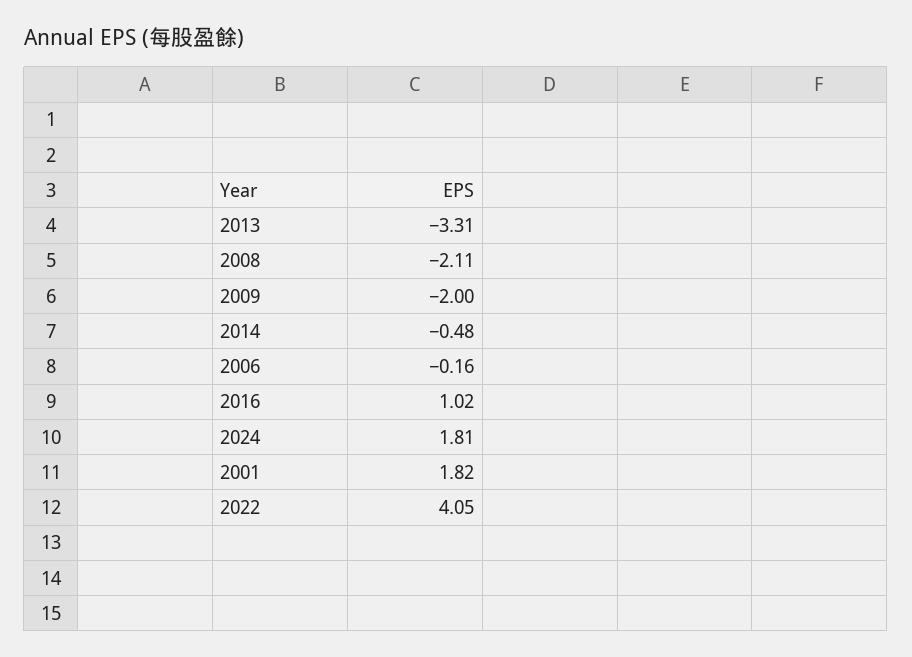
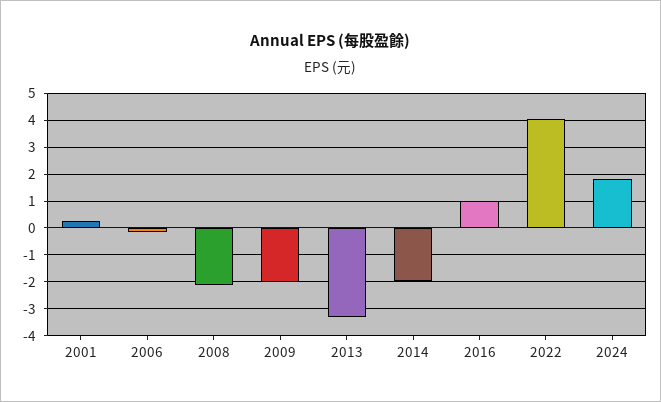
  {
    "2013": -3.31,
    "2008": -2.11,
    "2009": -2,
-   "2014": -0.48,
+   "2014": -2,
    "2006": -0.16,
    "2016": 1.02,
    "2024": 1.81,
-   "2001": 1.82,
+   "2001": 0.25,
    "2022": 4.05
  }

